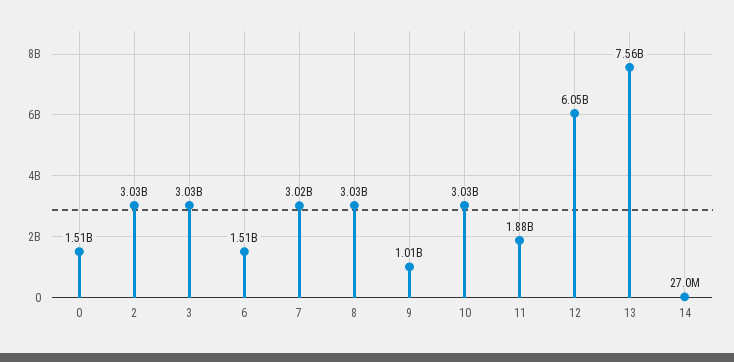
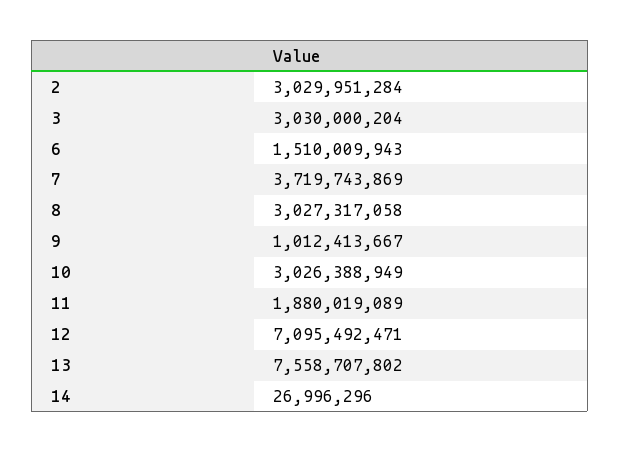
  {
-   "0": 1510000000,
    "2": 3029951284,
    "3": 3030000204,
    "6": 1510009943,
-   "7": 3020000000,
+   "7": 3719743869,
    "8": 3027317058,
    "9": 1012413667,
    "10": 3026388949,
    "11": 1880019089,
-   "12": 6050000000,
+   "12": 7095492471,
    "13": 7558707802,
    "14": 26996296
  }

